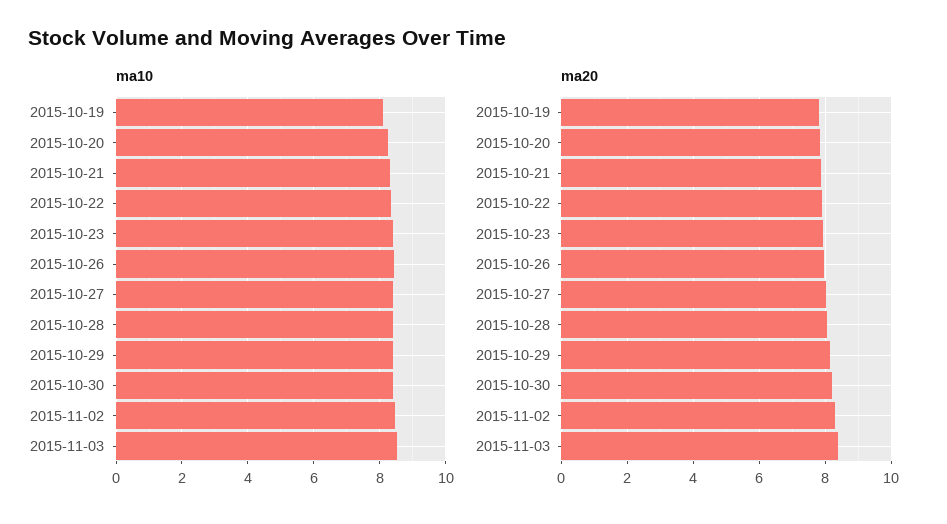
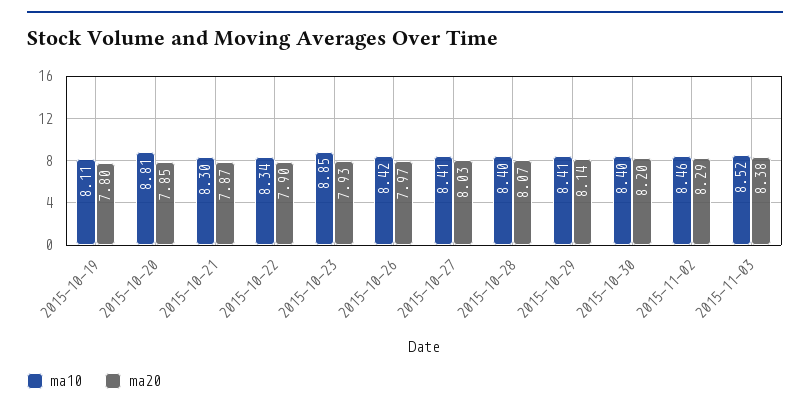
  {
    "ma10": {
      "2015-10-19": 8.11,
-     "2015-10-20": 8.2,
+     "2015-10-20": 8.81,
      "2015-10-21": 8.3,
      "2015-10-22": 8.34,
-     "2015-10-23": 8.4,
+     "2015-10-23": 8.85,
      "2015-10-26": 8.42,
      "2015-10-27": 8.41,
      "2015-10-28": 8.4,
      "2015-10-29": 8.41,
      "2015-10-30": 8.4,
      "2015-11-02": 8.46,
      "2015-11-03": 8.52
    },
    "ma20": {
      "2015-10-19": 7.8,
      "2015-10-20": 7.85,
      "2015-10-21": 7.87,
      "2015-10-22": 7.9,
      "2015-10-23": 7.93,
      "2015-10-26": 7.97,
      "2015-10-27": 8.03,
      "2015-10-28": 8.07,
      "2015-10-29": 8.14,
      "2015-10-30": 8.2,
      "2015-11-02": 8.29,
      "2015-11-03": 8.38
    }
  }

